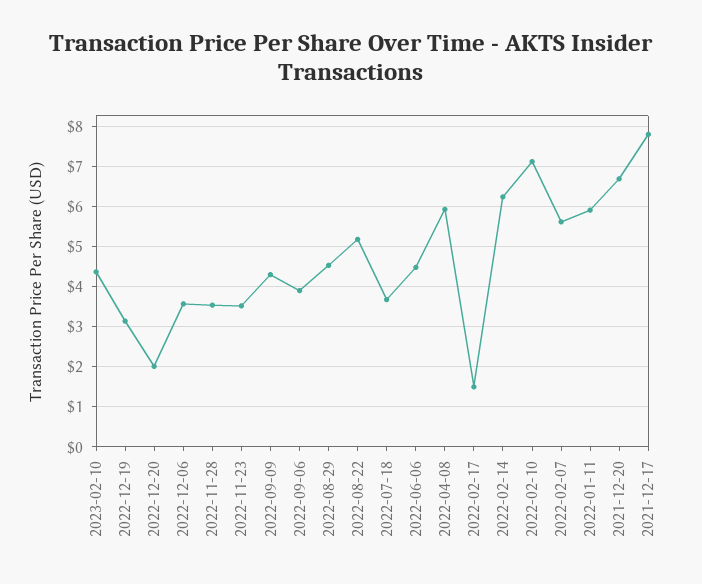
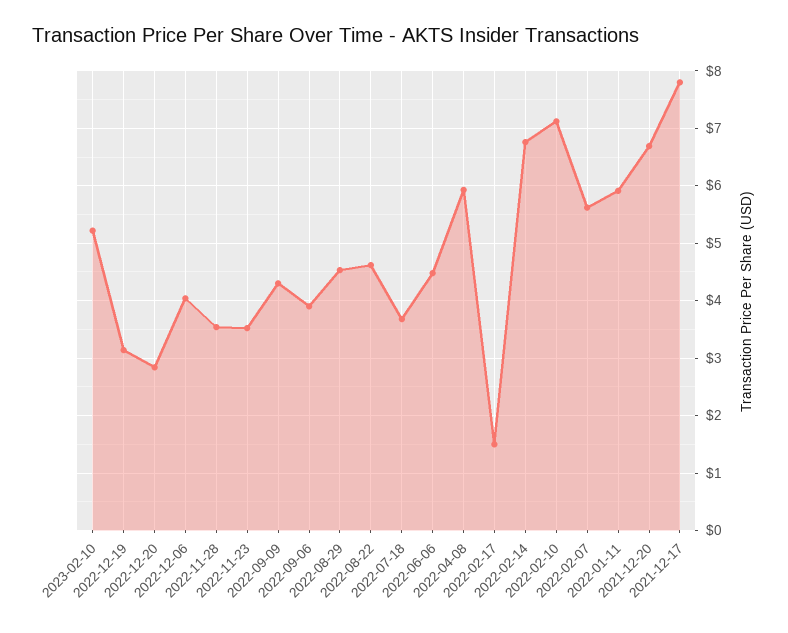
  {
-   "2023-02-10": 4.4,
+   "2023-02-10": 5.2,
    "2022-12-19": 3.2,
-   "2022-12-20": 2,
+   "2022-12-20": 2.8,
-   "2022-12-06": 3.6,
+   "2022-12-06": 4,
    "2022-11-28": 3.6,
    "2022-11-23": 3.6,
    "2022-09-09": 4.4,
    "2022-09-06": 4,
    "2022-08-29": 4.6,
-   "2022-08-22": 5.2,
+   "2022-08-22": 4.6,
    "2022-07-18": 3.6,
    "2022-06-06": 4.4,
    "2022-04-08": 6,
    "2022-02-17": 1.6,
-   "2022-02-14": 6.2,
+   "2022-02-14": 6.8,
    "2022-02-10": 7.2,
    "2022-02-07": 5.6,
    "2022-01-11": 6,
    "2021-12-20": 6.6,
    "2021-12-17": 7.8
  }

